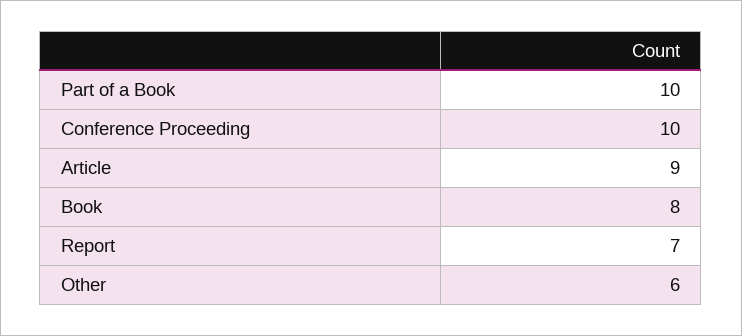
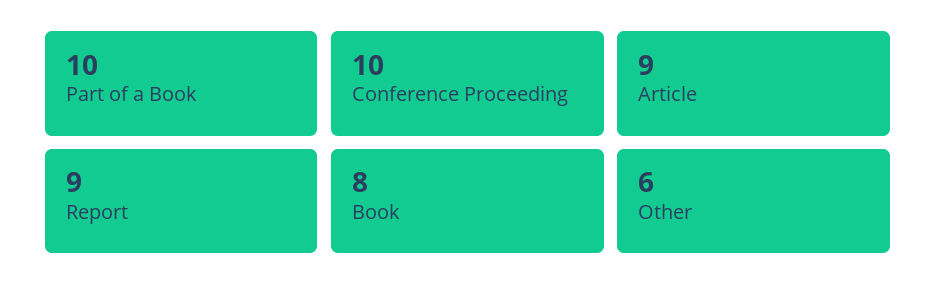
  {
    "Part of a Book": 10,
    "Conference Proceeding": 10,
    "Article": 9,
    "Book": 8,
-   "Report": 7,
+   "Report": 9,
    "Other": 6
  }

